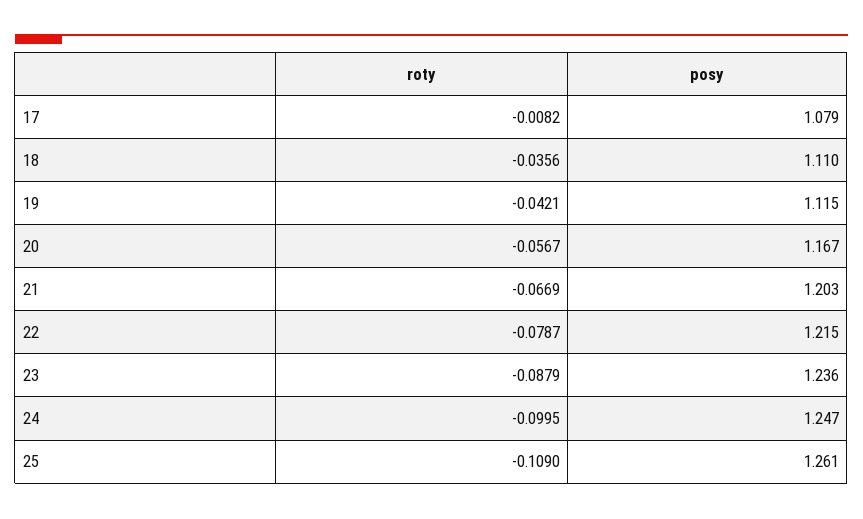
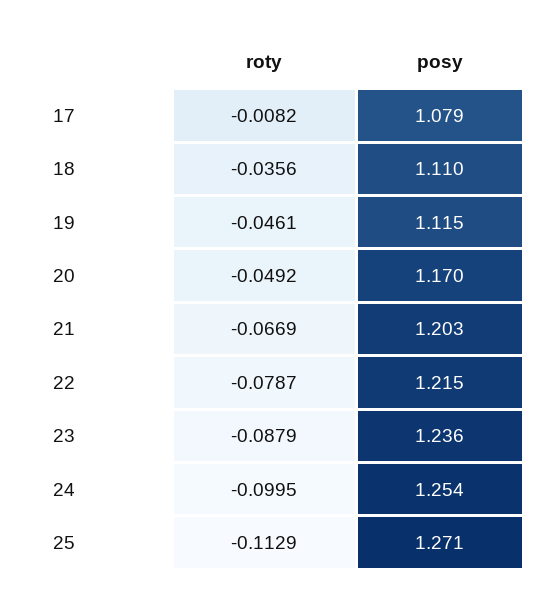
  {
    "roty": {
      "17": -0.0082,
      "18": -0.0356,
-     "19": -0.0421,
+     "19": -0.0461,
-     "20": -0.0567,
+     "20": -0.0492,
      "21": -0.0669,
      "22": -0.0787,
      "23": -0.0879,
      "24": -0.0995,
-     "25": -0.109
+     "25": -0.1129
    },
    "posy": {
      "17": 1.079,
      "18": 1.11,
      "19": 1.115,
-     "20": 1.167,
+     "20": 1.17,
      "21": 1.203,
      "22": 1.215,
      "23": 1.236,
-     "24": 1.247,
+     "24": 1.254,
-     "25": 1.261
+     "25": 1.271
    }
  }

